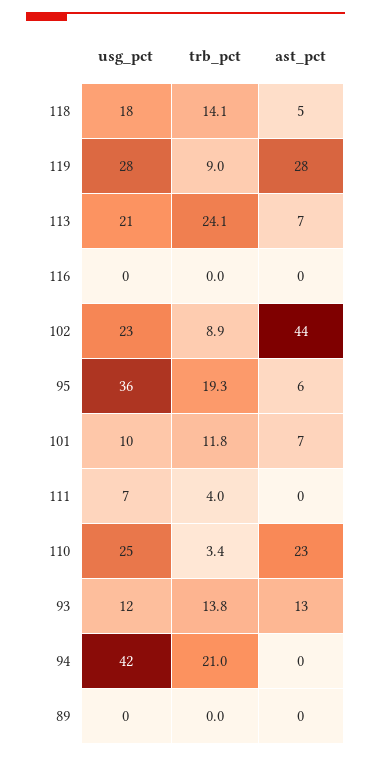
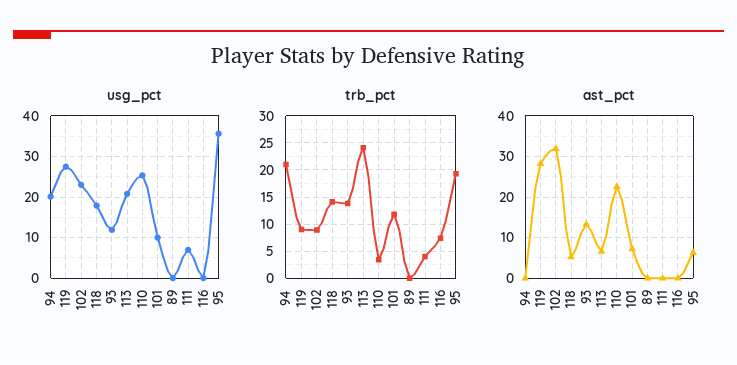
  {
    "usg_pct": {
      "118": 18,
      "119": 28,
      "113": 21,
      "116": 0,
      "102": 23,
      "95": 36,
      "101": 10,
      "111": 7,
      "110": 25,
      "93": 12,
-     "94": 42,
+     "94": 20,
      "89": 0
    },
    "trb_pct": {
      "118": 14.1,
      "119": 9,
      "113": 24.1,
-     "116": 0,
+     "116": 7.5,
      "102": 8.9,
      "95": 19.3,
      "101": 11.8,
      "111": 4,
      "110": 3.4,
      "93": 13.8,
      "94": 21,
      "89": 0
    },
    "ast_pct": {
      "118": 5,
      "119": 28,
      "113": 7,
      "116": 0,
-     "102": 44,
+     "102": 32,
      "95": 6,
      "101": 7,
      "111": 0,
      "110": 23,
      "93": 13,
      "94": 0,
      "89": 0
    }
  }

